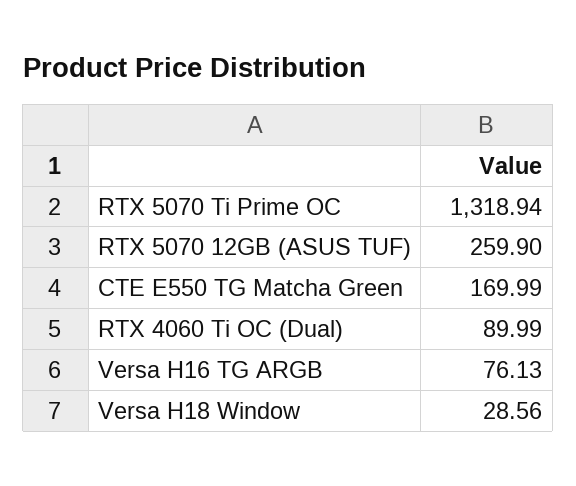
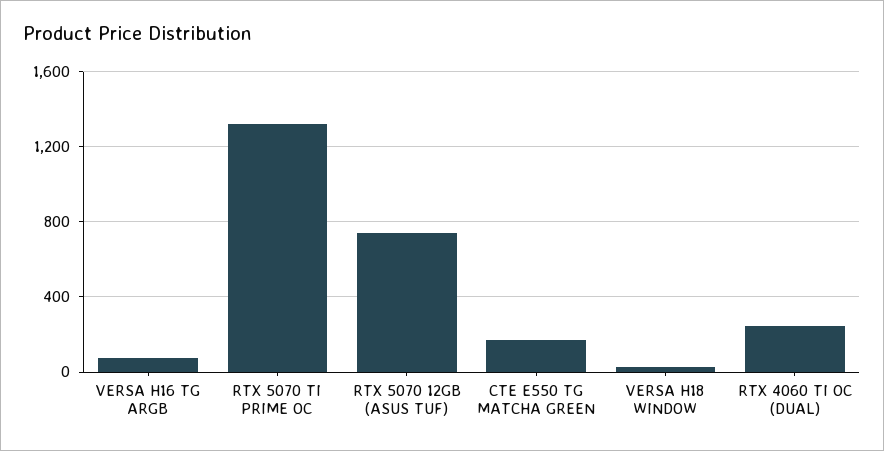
  {
    "RTX 5070 Ti Prime OC": 1318.94,
-   "RTX 5070 12GB (ASUS TUF)": 259.9,
+   "RTX 5070 12GB (ASUS TUF)": 750,
    "CTE E550 TG Matcha Green": 169.99,
-   "RTX 4060 Ti OC (Dual)": 89.99,
+   "RTX 4060 Ti OC (Dual)": 250,
    "Versa H16 TG ARGB": 76.13,
    "Versa H18 Window": 28.56
  }

